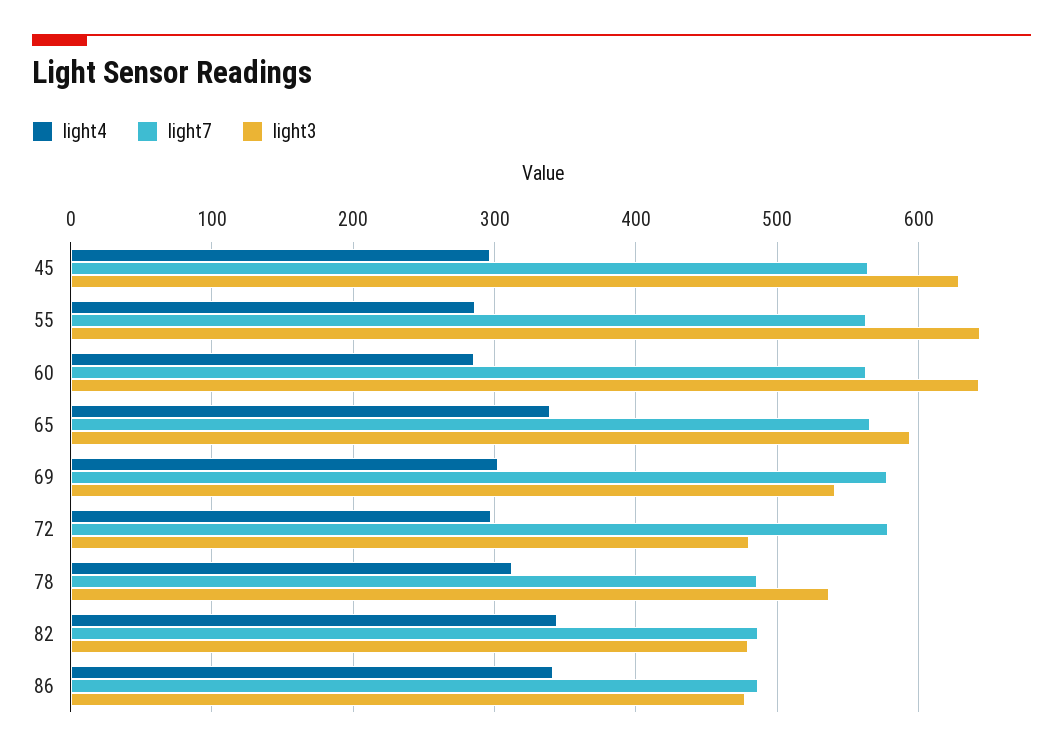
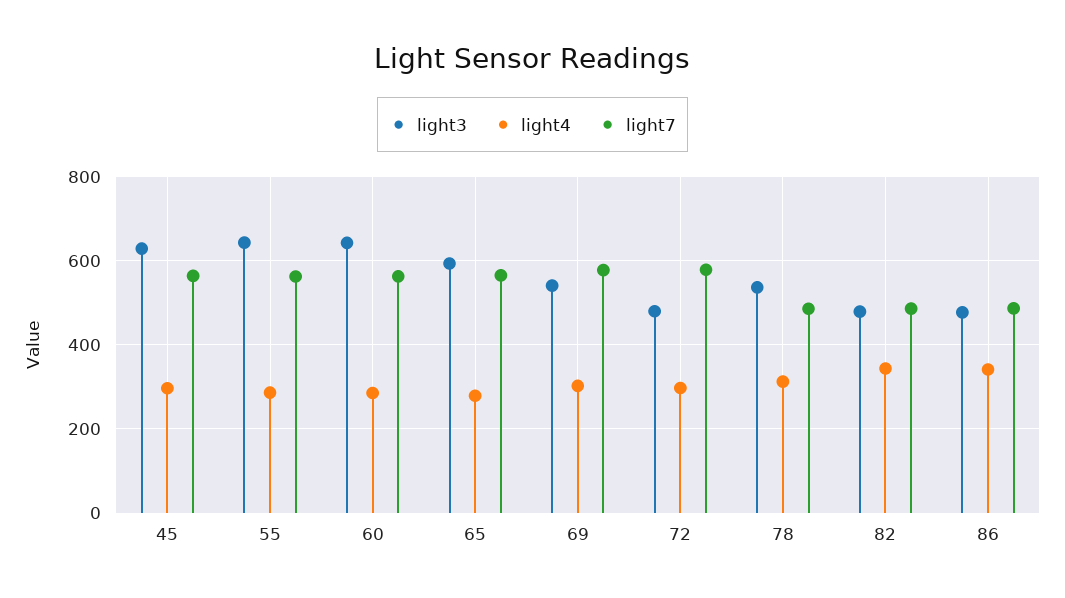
  {
    "light4": {
      "45": 300,
      "55": 290,
      "60": 290,
-     "65": 340,
+     "65": 280,
      "69": 300,
      "72": 300,
      "78": 310,
      "82": 340,
      "86": 340
    },
    "light7": {
      "45": 560,
      "55": 560,
      "60": 560,
      "65": 570,
      "69": 580,
      "72": 580,
      "78": 490,
      "82": 490,
      "86": 490
    },
    "light3": {
      "45": 630,
      "55": 640,
      "60": 640,
      "65": 590,
      "69": 540,
      "72": 480,
      "78": 540,
      "82": 480,
      "86": 480
    }
  }

